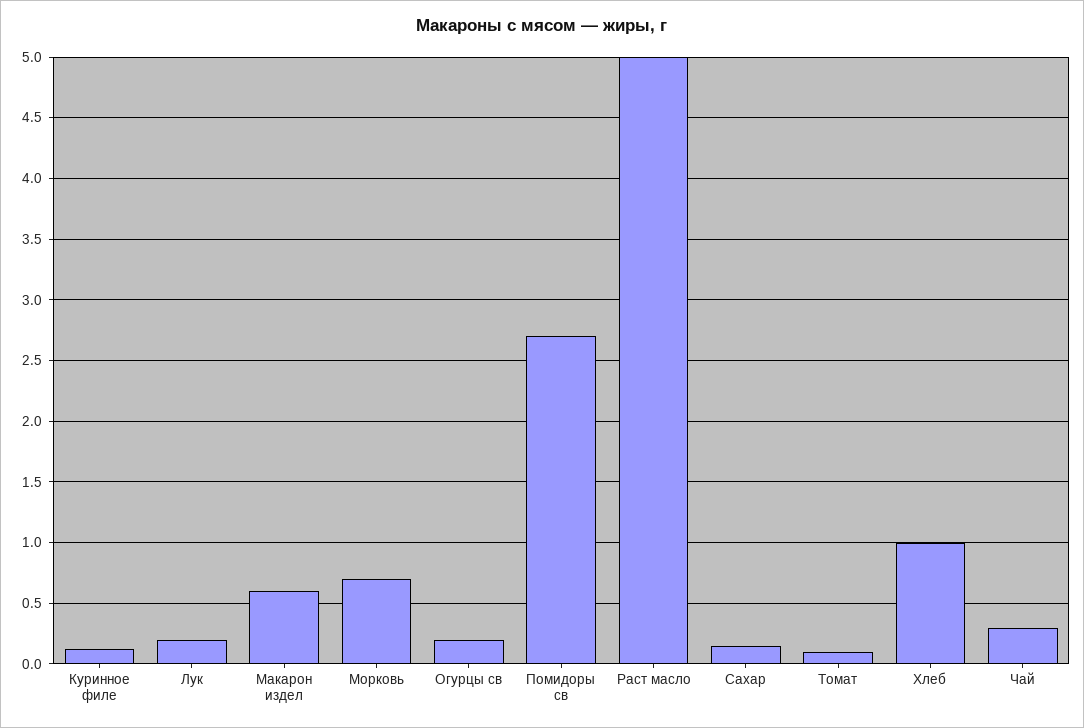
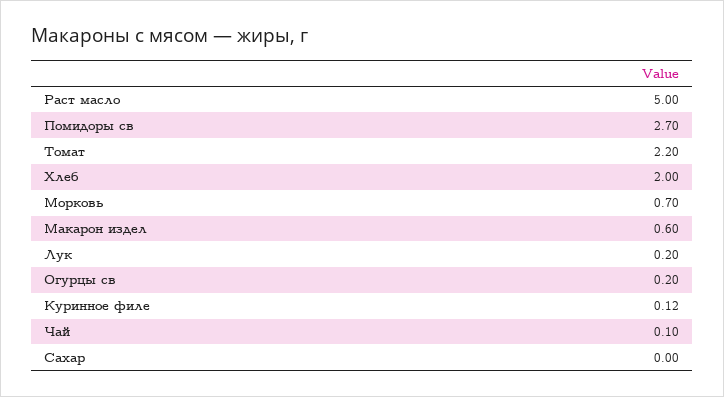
  {
    "Куринное филе": 0.12,
    "Лук": 0.2,
    "Макарон издел": 0.6,
    "Морковь": 0.7,
    "Огурцы св": 0.2,
    "Помидоры св": 2.7,
    "Раст масло": 5,
-   "Сахар": 0.15,
+   "Сахар": 0,
-   "Томат": 0.1,
+   "Томат": 2.2,
-   "Хлеб": 1,
+   "Хлеб": 2,
-   "Чай": 0.3
+   "Чай": 0.1
  }

